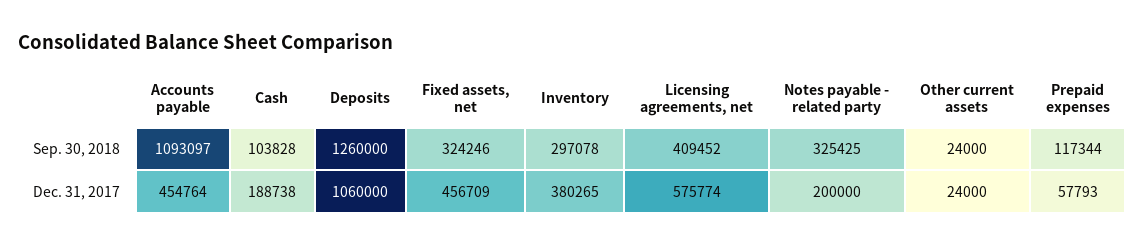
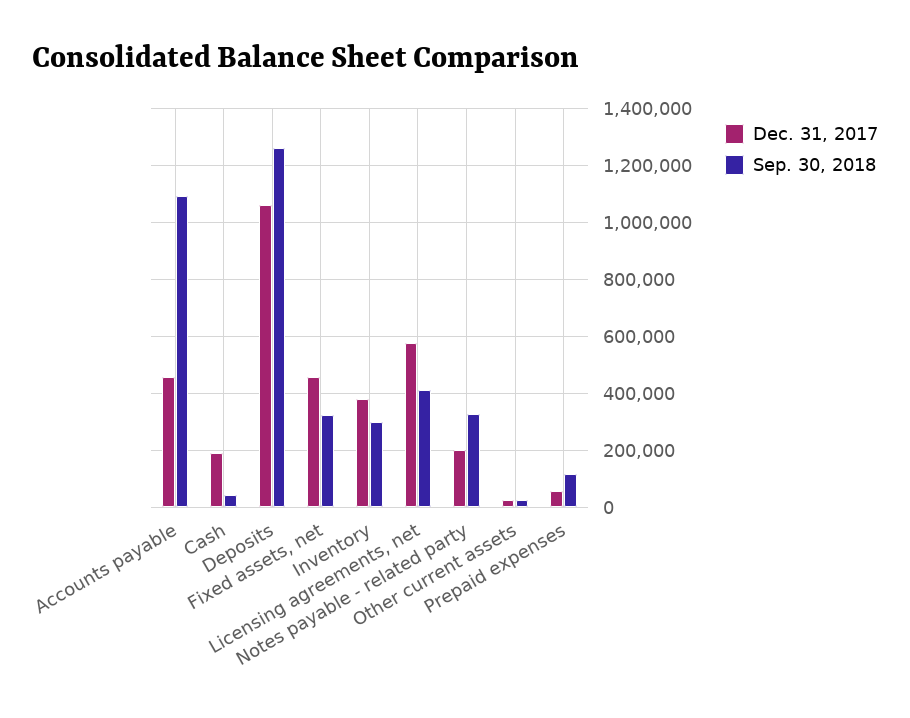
  {
    "Sep. 30, 2018": {
      "Accounts payable": 1093097,
-     "Cash": 103828,
+     "Cash": 50000,
      "Deposits": 1260000,
      "Fixed assets, net": 324246,
      "Inventory": 297078,
      "Licensing agreements, net": 409452,
      "Notes payable - related party": 325425,
      "Other current assets": 24000,
      "Prepaid expenses": 117344
    },
    "Dec. 31, 2017": {
      "Accounts payable": 454764,
      "Cash": 188738,
      "Deposits": 1060000,
      "Fixed assets, net": 456709,
      "Inventory": 380265,
      "Licensing agreements, net": 575774,
      "Notes payable - related party": 200000,
      "Other current assets": 24000,
      "Prepaid expenses": 57793
    }
  }

